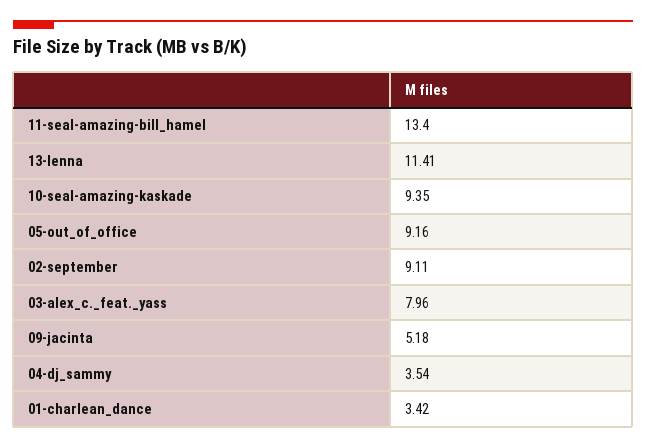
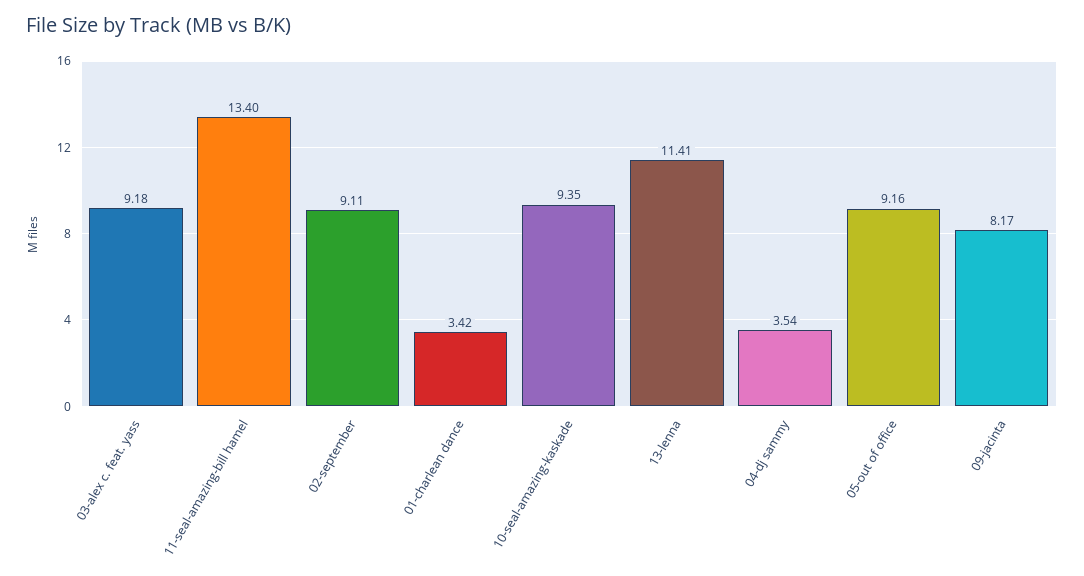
  {
    "11-seal-amazing-bill_hamel": 13.4,
    "13-lenna": 11.41,
    "10-seal-amazing-kaskade": 9.35,
    "05-out_of_office": 9.16,
    "02-september": 9.11,
-   "03-alex_c._feat._yass": 7.96,
+   "03-alex_c._feat._yass": 9.18,
-   "09-jacinta": 5.18,
+   "09-jacinta": 8.17,
    "04-dj_sammy": 3.54,
    "01-charlean_dance": 3.42
  }

